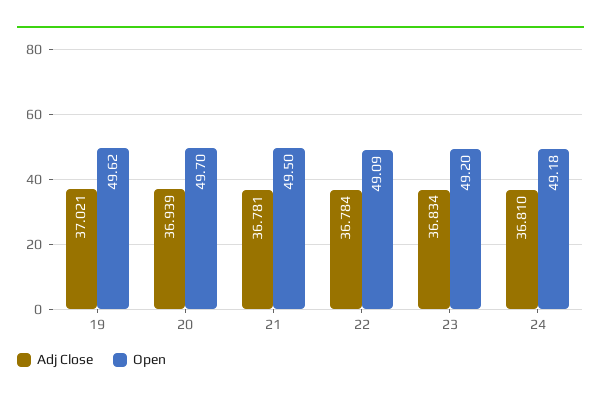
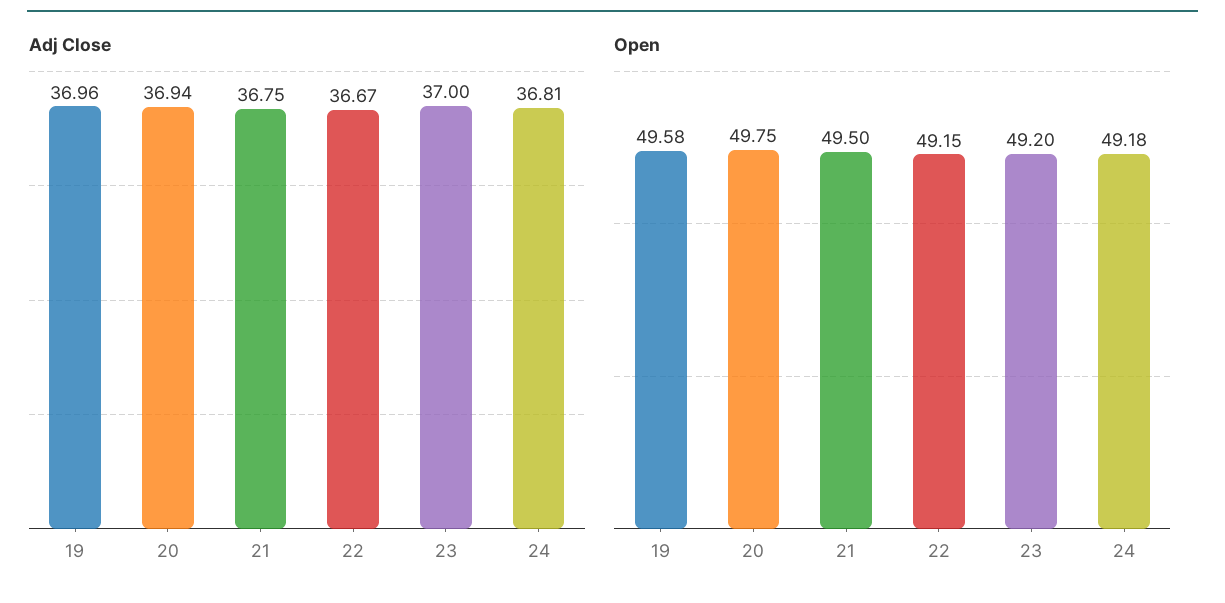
  {
    "Adj Close": {
-     "19": 37.021,
+     "19": 36.96,
      "20": 36.939,
-     "21": 36.781,
+     "21": 36.75,
-     "22": 36.784,
+     "22": 36.67,
-     "23": 36.834,
+     "23": 37,
      "24": 36.81
    },
    "Open": {
-     "19": 49.62,
+     "19": 49.58,
-     "20": 49.7,
+     "20": 49.75,
      "21": 49.5,
-     "22": 49.09,
+     "22": 49.15,
      "23": 49.2,
      "24": 49.18
    }
  }

